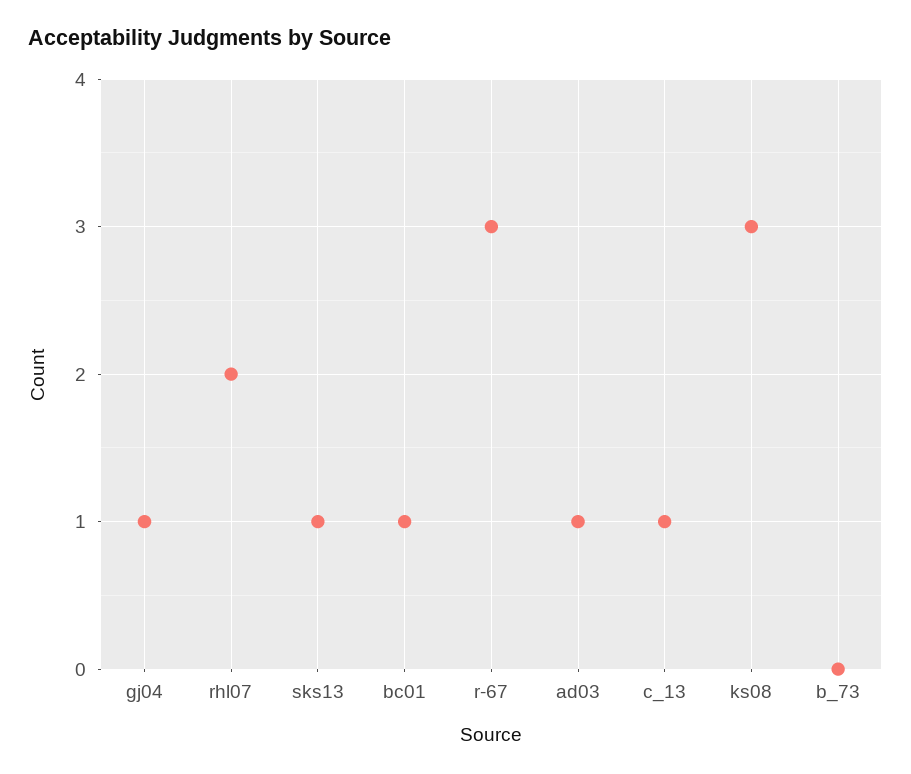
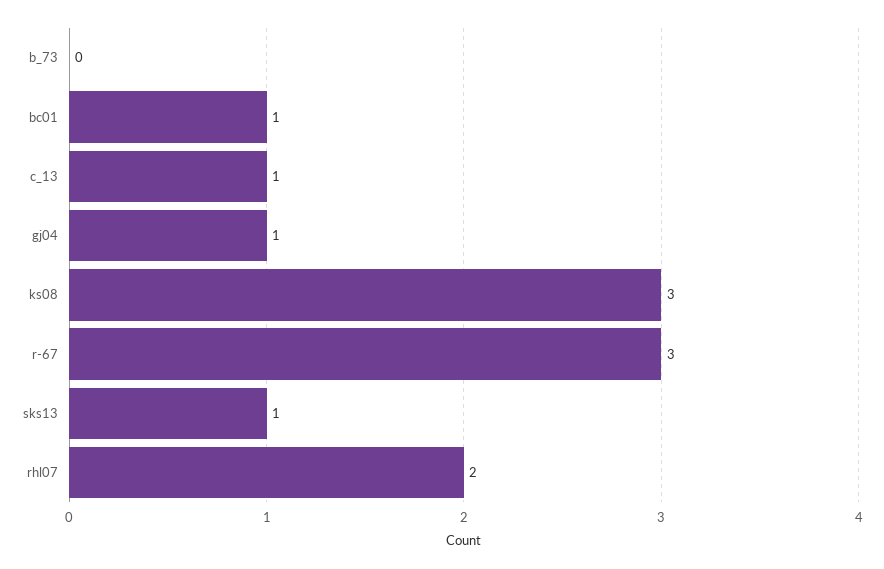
  {
    "gj04": 1,
    "rhl07": 2,
    "sks13": 1,
    "bc01": 1,
    "r-67": 3,
-   "ad03": 1,
    "c_13": 1,
    "ks08": 3,
    "b_73": 0
  }

